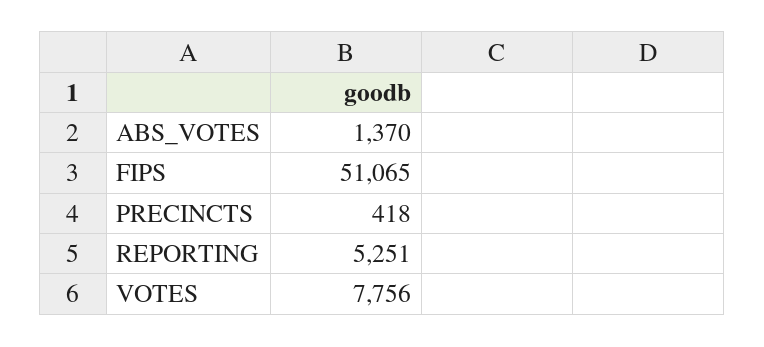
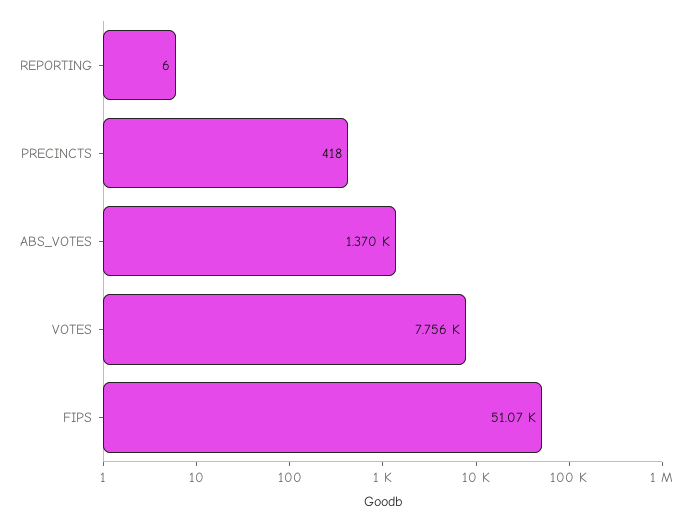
  {
    "ABS_VOTES": 1370,
    "FIPS": 51065,
    "PRECINCTS": 418,
-   "REPORTING": 5251,
+   "REPORTING": 6,
    "VOTES": 7756
  }

